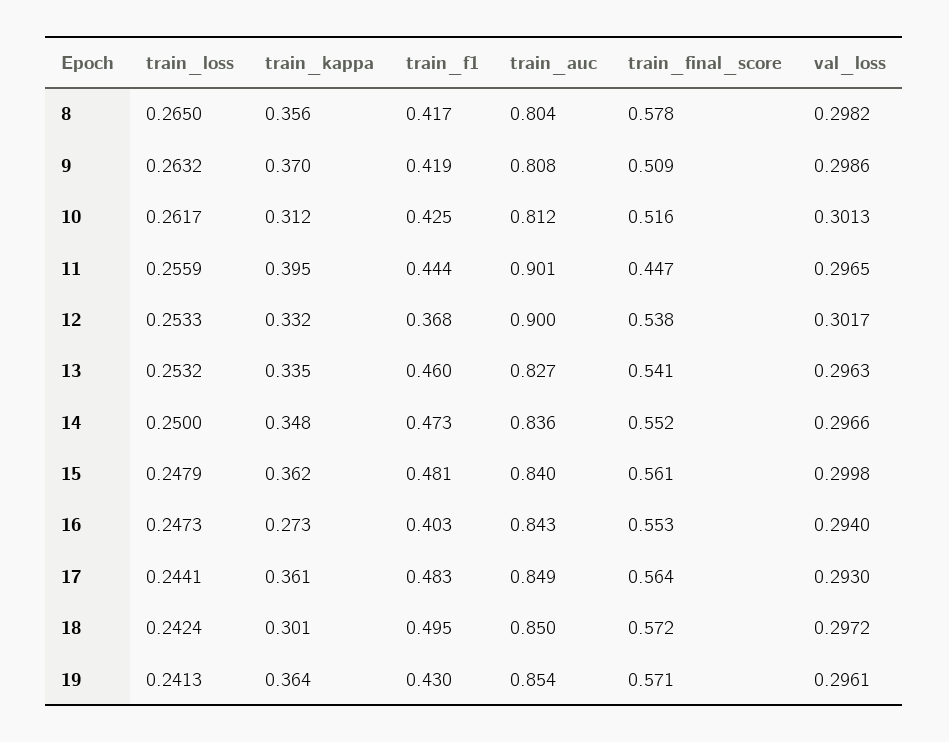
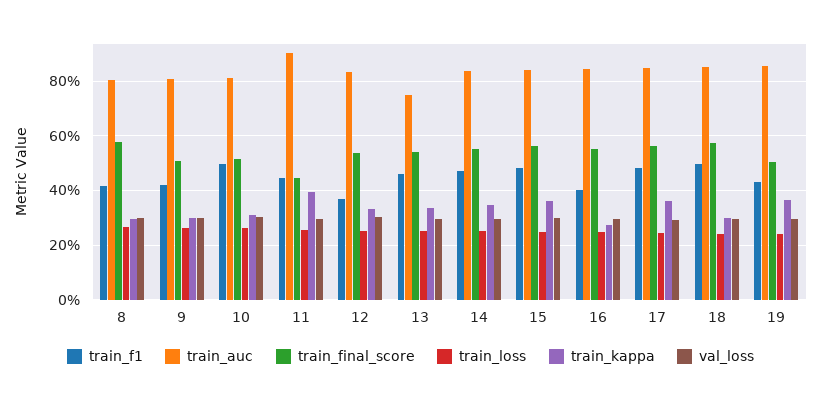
  {
    "train_loss": {
      "8": 0.265,
      "9": 0.2632,
      "10": 0.2617,
      "11": 0.2559,
      "12": 0.2533,
      "13": 0.2532,
      "14": 0.25,
      "15": 0.2479,
      "16": 0.2473,
      "17": 0.2441,
      "18": 0.2424,
      "19": 0.2413
    },
    "train_kappa": {
-     "8": 0.356,
+     "8": 0.3,
-     "9": 0.37,
+     "9": 0.3,
      "10": 0.312,
      "11": 0.395,
      "12": 0.332,
      "13": 0.335,
      "14": 0.348,
      "15": 0.362,
      "16": 0.273,
      "17": 0.361,
      "18": 0.301,
      "19": 0.364
    },
    "train_f1": {
      "8": 0.417,
      "9": 0.419,
-     "10": 0.425,
+     "10": 0.5,
      "11": 0.444,
      "12": 0.368,
      "13": 0.46,
      "14": 0.473,
      "15": 0.481,
      "16": 0.403,
      "17": 0.483,
      "18": 0.495,
      "19": 0.43
    },
    "train_auc": {
      "8": 0.804,
      "9": 0.808,
      "10": 0.812,
      "11": 0.901,
-     "12": 0.9,
+     "12": 0.825,
-     "13": 0.827,
+     "13": 0.75,
      "14": 0.836,
      "15": 0.84,
      "16": 0.843,
      "17": 0.849,
      "18": 0.85,
      "19": 0.854
    },
    "train_final_score": {
      "8": 0.578,
      "9": 0.509,
      "10": 0.516,
      "11": 0.447,
      "12": 0.538,
      "13": 0.541,
      "14": 0.552,
      "15": 0.561,
      "16": 0.553,
      "17": 0.564,
      "18": 0.572,
-     "19": 0.571
+     "19": 0.5
    },
    "val_loss": {
      "8": 0.2982,
      "9": 0.2986,
      "10": 0.3013,
      "11": 0.2965,
      "12": 0.3017,
      "13": 0.2963,
      "14": 0.2966,
      "15": 0.2998,
      "16": 0.294,
      "17": 0.293,
      "18": 0.2972,
      "19": 0.2961
    }
  }

